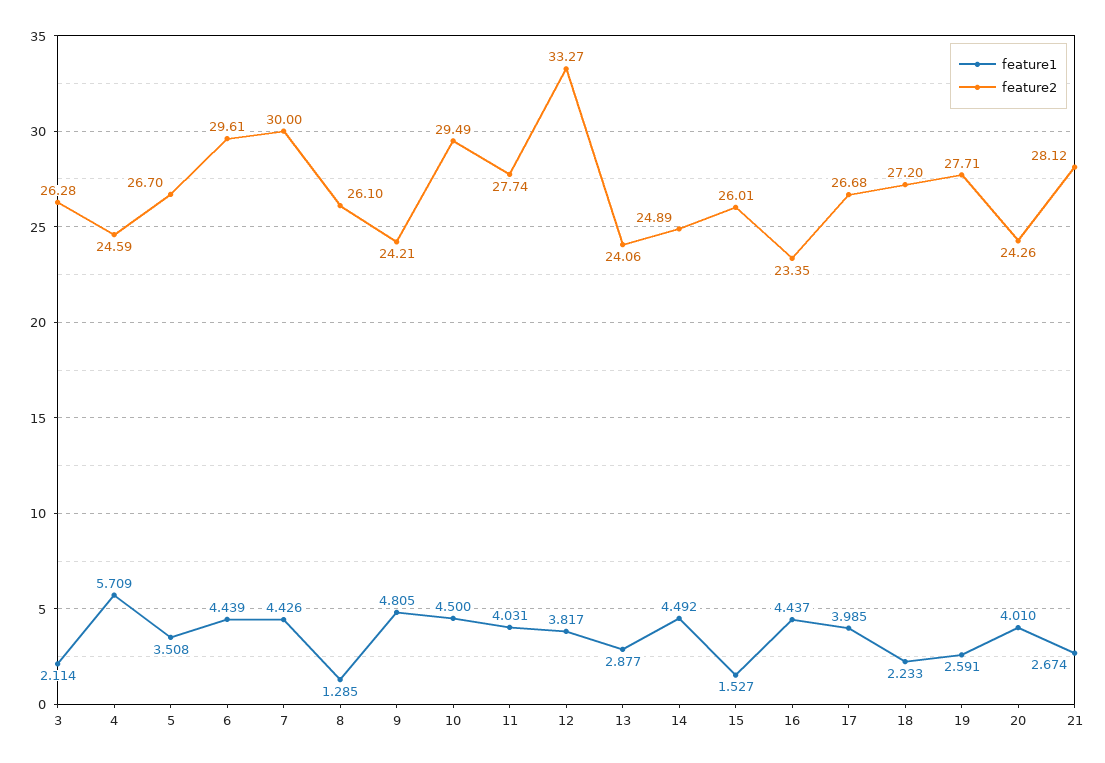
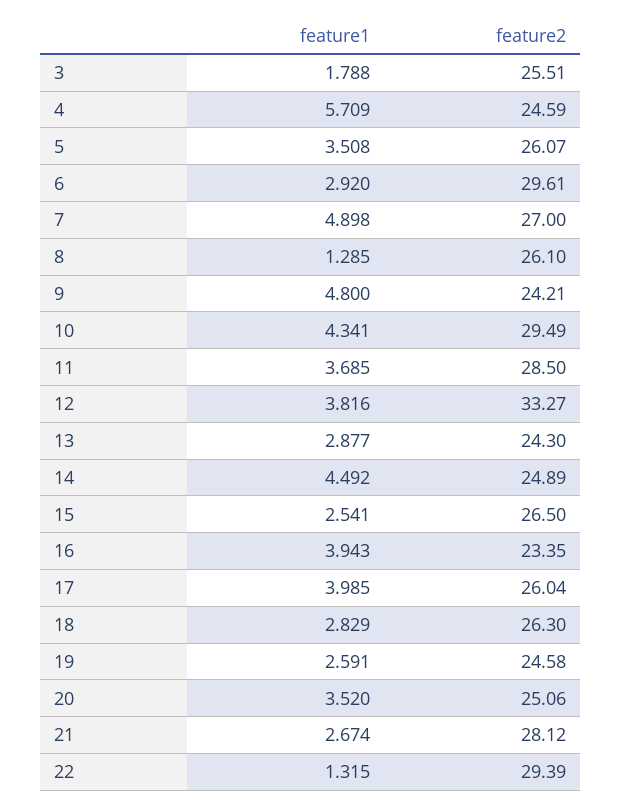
  {
    "feature1": {
-     "3": 2.114,
+     "3": 1.788,
      "4": 5.709,
      "5": 3.508,
-     "6": 4.439,
+     "6": 2.92,
-     "7": 4.426,
+     "7": 4.898,
      "8": 1.285,
-     "9": 4.805,
+     "9": 4.8,
-     "10": 4.5,
+     "10": 4.341,
-     "11": 4.031,
+     "11": 3.685,
-     "12": 3.817,
+     "12": 3.816,
      "13": 2.877,
      "14": 4.492,
-     "15": 1.527,
+     "15": 2.541,
-     "16": 4.437,
+     "16": 3.943,
      "17": 3.985,
-     "18": 2.233,
+     "18": 2.829,
      "19": 2.591,
-     "20": 4.01,
+     "20": 3.52,
-     "21": 2.674
+     "21": 2.674,
+     "22": 1.315
    },
    "feature2": {
-     "3": 26.28,
+     "3": 25.51,
      "4": 24.59,
-     "5": 26.7,
+     "5": 26.07,
      "6": 29.61,
-     "7": 30,
+     "7": 27,
      "8": 26.1,
      "9": 24.21,
      "10": 29.49,
-     "11": 27.74,
+     "11": 28.5,
      "12": 33.27,
-     "13": 24.06,
+     "13": 24.3,
      "14": 24.89,
-     "15": 26.01,
+     "15": 26.5,
      "16": 23.35,
-     "17": 26.68,
+     "17": 26.04,
-     "18": 27.2,
+     "18": 26.3,
-     "19": 27.71,
+     "19": 24.58,
-     "20": 24.26,
+     "20": 25.06,
-     "21": 28.12
+     "21": 28.12,
+     "22": 29.39
    }
  }

